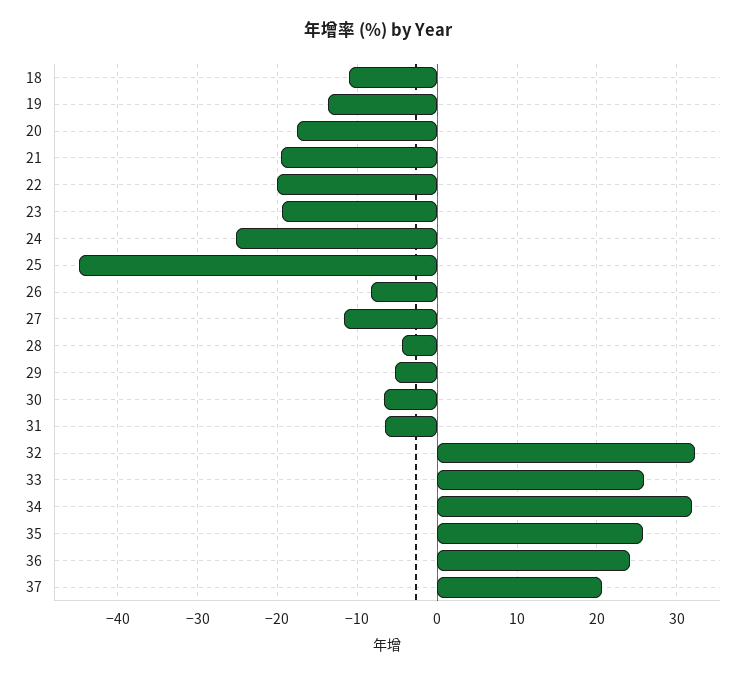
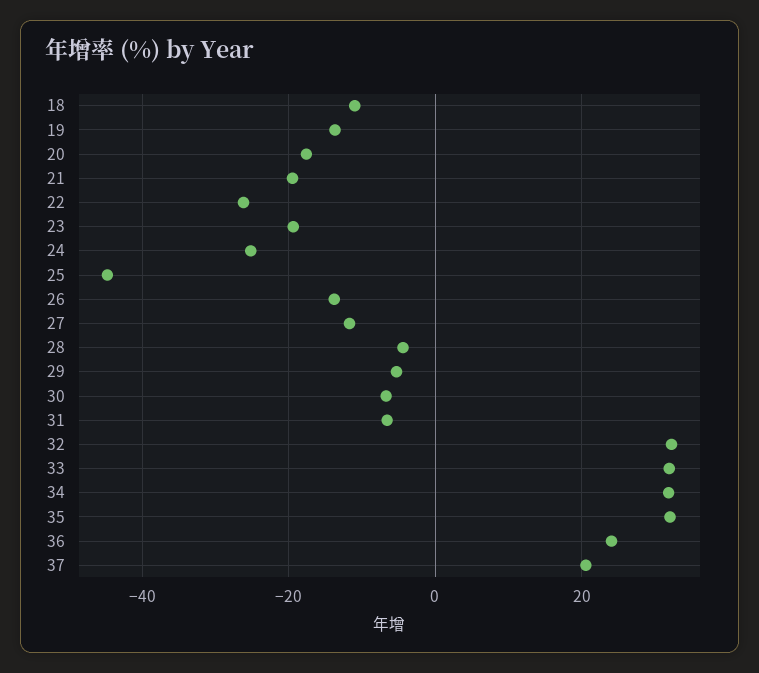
  {
    "18": -11,
    "19": -14,
    "20": -18,
    "21": -20,
-   "22": -20,
+   "22": -26,
    "23": -19,
    "24": -25,
    "25": -45,
-   "26": -8,
+   "26": -14,
    "27": -12,
    "28": -4,
    "29": -5,
    "30": -7,
    "31": -7,
    "32": 32,
-   "33": 26,
+   "33": 32,
    "34": 32,
-   "35": 26,
+   "35": 32,
    "36": 24,
    "37": 21
  }

